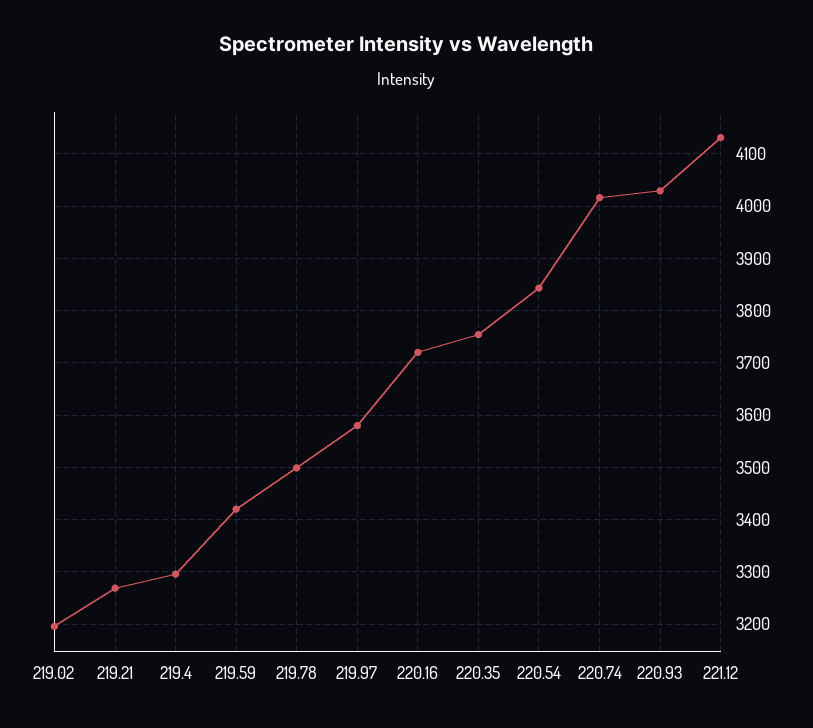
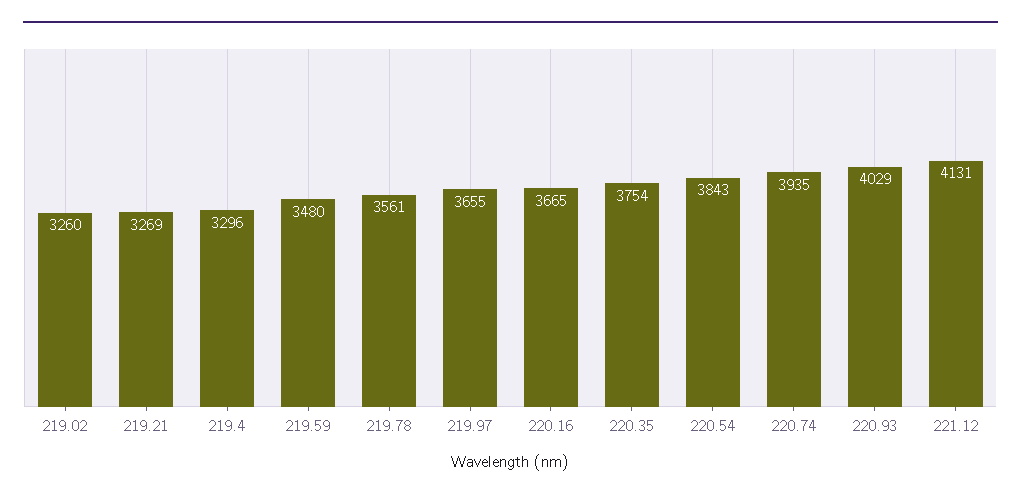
  {
-   "219.02": 3200,
+   "219.02": 3260,
    "219.21": 3269,
    "219.4": 3296,
-   "219.59": 3420,
+   "219.59": 3480,
-   "219.78": 3500,
+   "219.78": 3561,
-   "219.97": 3580,
+   "219.97": 3655,
-   "220.16": 3720,
+   "220.16": 3665,
    "220.35": 3754,
    "220.54": 3843,
-   "220.74": 4020,
+   "220.74": 3935,
    "220.93": 4029,
    "221.12": 4131
  }

